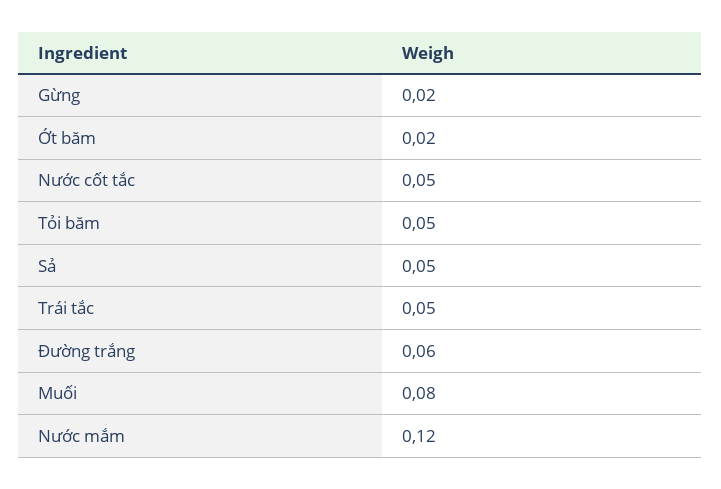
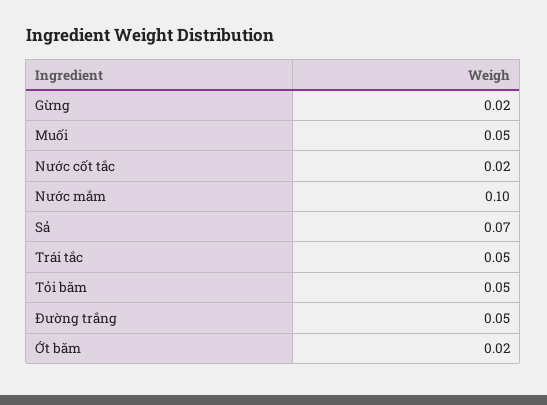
  {
    "Gừng": 0.02,
    "Ớt băm": 0.02,
-   "Nước cốt tắc": 0.05,
+   "Nước cốt tắc": 0.02,
    "Tỏi băm": 0.05,
-   "Sả": 0.05,
+   "Sả": 0.07,
    "Trái tắc": 0.05,
-   "Đường trắng": 0.06,
+   "Đường trắng": 0.05,
-   "Muối": 0.08,
+   "Muối": 0.05,
-   "Nước mắm": 0.12
+   "Nước mắm": 0.1
  }

